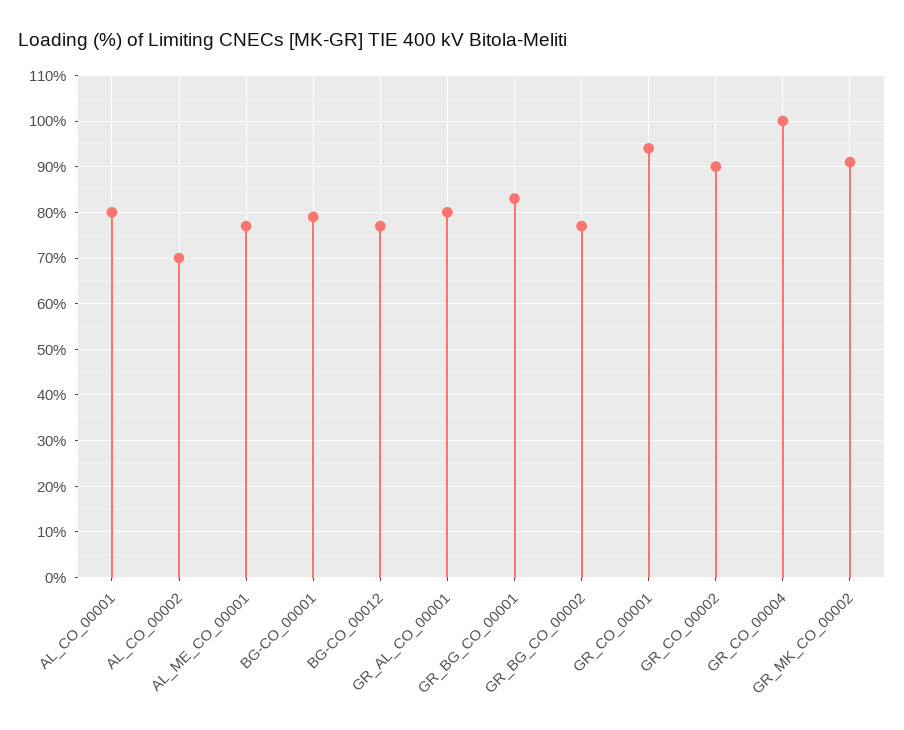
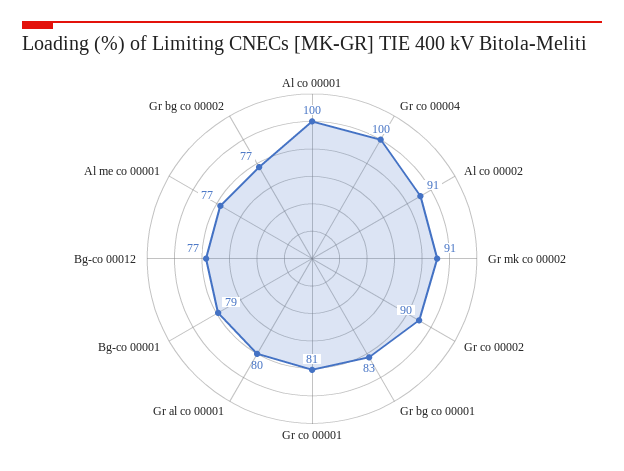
  {
-   "AL_CO_00001": 80,
+   "AL_CO_00001": 100,
-   "AL_CO_00002": 70,
+   "AL_CO_00002": 91,
    "AL_ME_CO_00001": 77,
    "BG-CO_00001": 79,
    "BG-CO_00012": 77,
    "GR_AL_CO_00001": 80,
    "GR_BG_CO_00001": 83,
    "GR_BG_CO_00002": 77,
-   "GR_CO_00001": 95,
+   "GR_CO_00001": 81,
    "GR_CO_00002": 90,
    "GR_CO_00004": 100,
    "GR_MK_CO_00002": 91
  }

